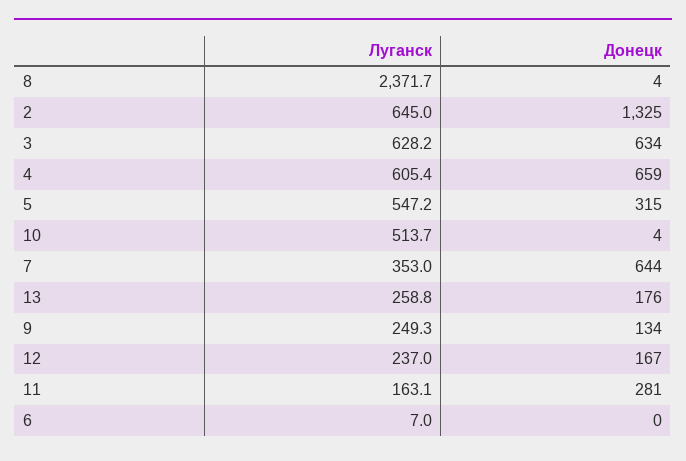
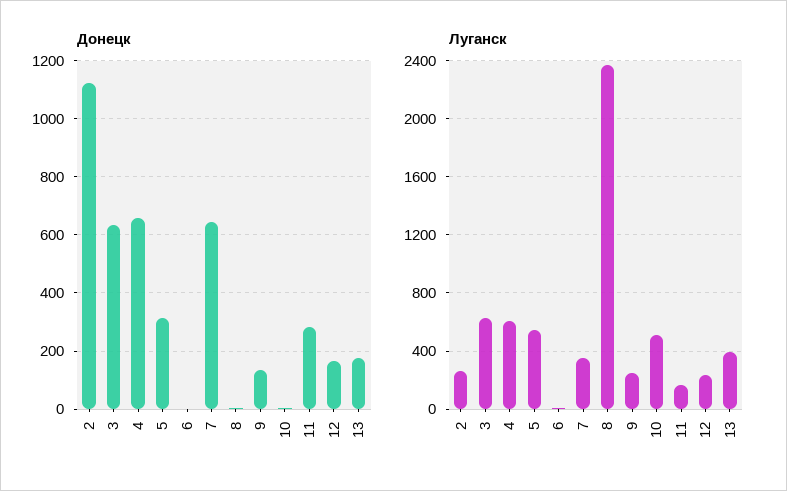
  {
    "Луганск": {
      "8": 2371.7,
-     "2": 645,
+     "2": 250,
      "3": 628.2,
      "4": 605.4,
      "5": 547.2,
      "10": 513.7,
      "7": 353,
-     "13": 258.8,
+     "13": 400,
      "9": 249.3,
      "12": 237,
      "11": 163.1,
      "6": 7
    },
    "Донецк": {
      "8": 4,
-     "2": 1325,
+     "2": 1125,
      "3": 634,
      "4": 659,
      "5": 315,
      "10": 4,
      "7": 644,
      "13": 176,
      "9": 134,
      "12": 167,
      "11": 281,
      "6": 0
    }
  }

